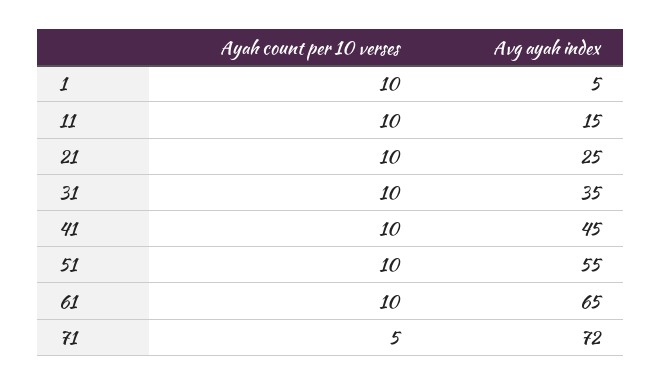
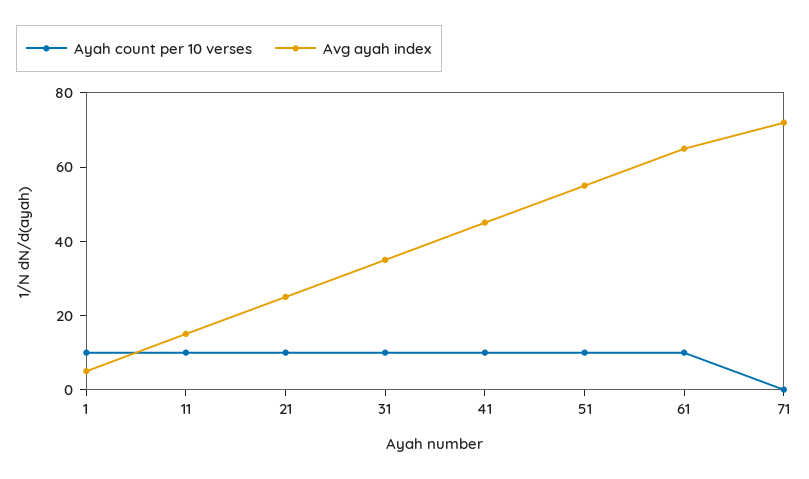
  {
    "Ayah count per 10 verses": {
      "1": 10,
      "11": 10,
      "21": 10,
      "31": 10,
      "41": 10,
      "51": 10,
      "61": 10,
-     "71": 5
+     "71": 0
    },
    "Avg ayah index": {
      "1": 5,
      "11": 15,
      "21": 25,
      "31": 35,
      "41": 45,
      "51": 55,
      "61": 65,
      "71": 72
    }
  }

